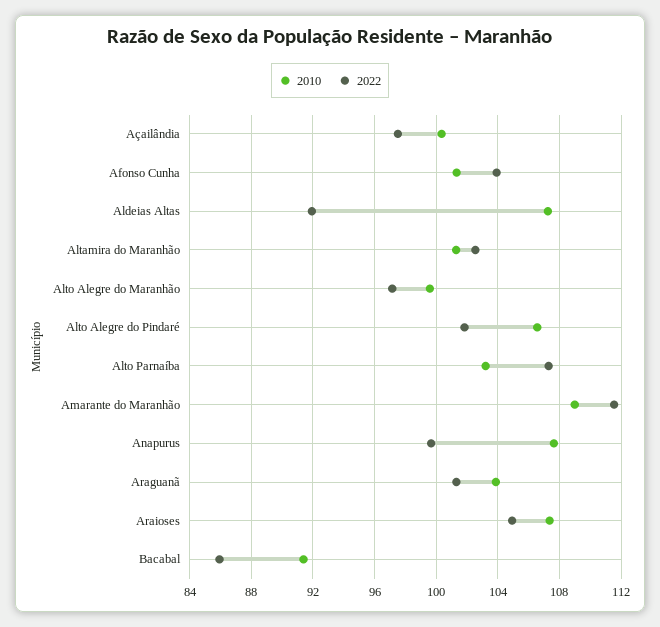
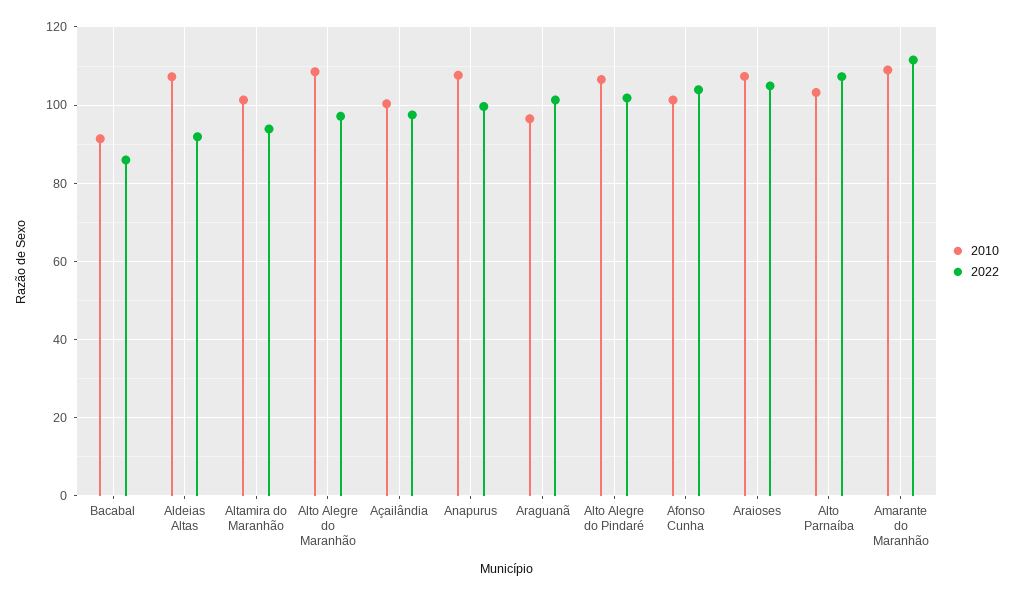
  {
    "2010": {
      "Açailândia": 100.5,
      "Afonso Cunha": 101.5,
      "Aldeias Altas": 107.5,
      "Altamira do Maranhão": 101.5,
-     "Alto Alegre do Maranhão": 99.5,
+     "Alto Alegre do Maranhão": 108,
      "Alto Alegre do Pindaré": 106.5,
      "Alto Parnaíba": 103,
      "Amarante do Maranhão": 109,
      "Anapurus": 107.5,
-     "Araguanã": 104,
+     "Araguanã": 96,
      "Araioses": 107.5,
      "Bacabal": 91.5
    },
    "2022": {
      "Açailândia": 97.5,
      "Afonso Cunha": 104,
      "Aldeias Altas": 92,
-     "Altamira do Maranhão": 102.5,
+     "Altamira do Maranhão": 94,
      "Alto Alegre do Maranhão": 97,
      "Alto Alegre do Pindaré": 102,
      "Alto Parnaíba": 107.5,
      "Amarante do Maranhão": 111.5,
      "Anapurus": 99.5,
      "Araguanã": 101.5,
      "Araioses": 105,
      "Bacabal": 86
    }
  }

